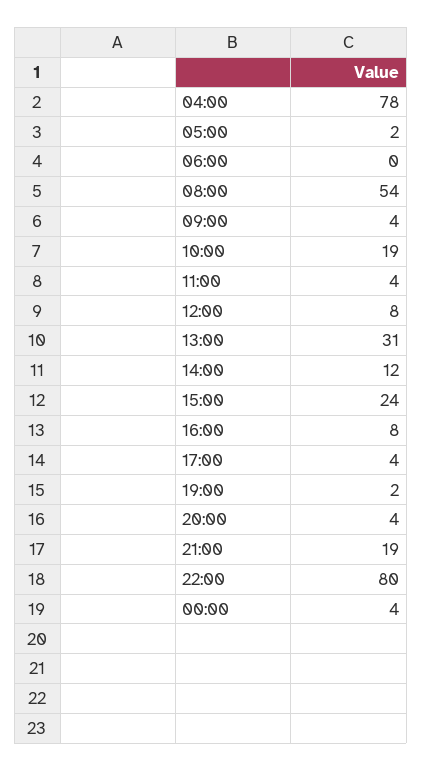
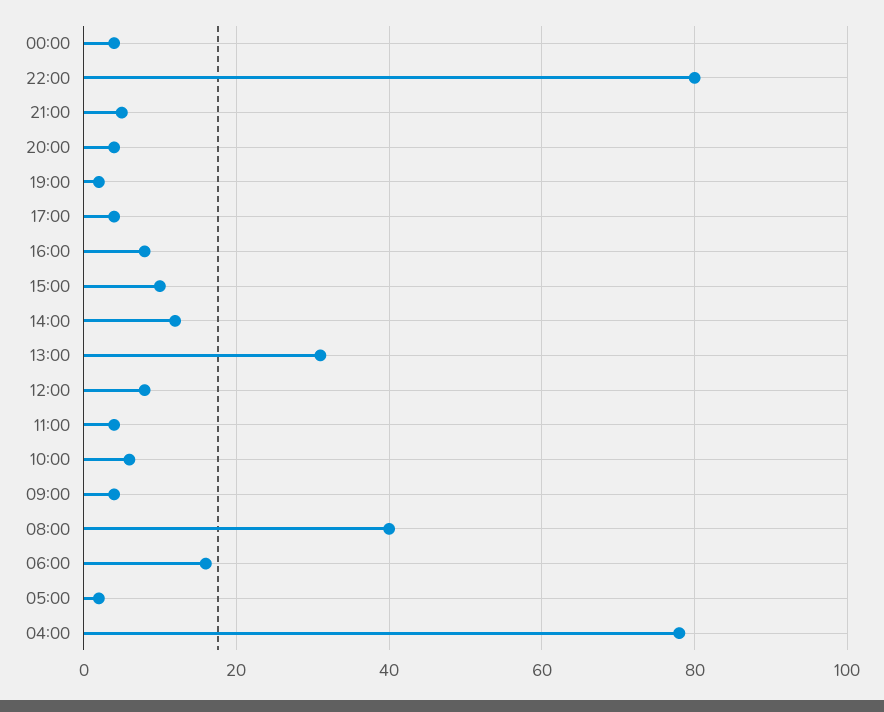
  {
    "04:00": 78,
    "05:00": 2,
-   "06:00": 0,
+   "06:00": 15,
-   "08:00": 54,
+   "08:00": 40,
    "09:00": 4,
-   "10:00": 19,
+   "10:00": 5,
    "11:00": 4,
    "12:00": 8,
    "13:00": 31,
    "14:00": 12,
-   "15:00": 24,
+   "15:00": 10,
    "16:00": 8,
    "17:00": 4,
    "19:00": 2,
    "20:00": 4,
-   "21:00": 19,
+   "21:00": 5,
    "22:00": 80,
    "00:00": 4
  }

